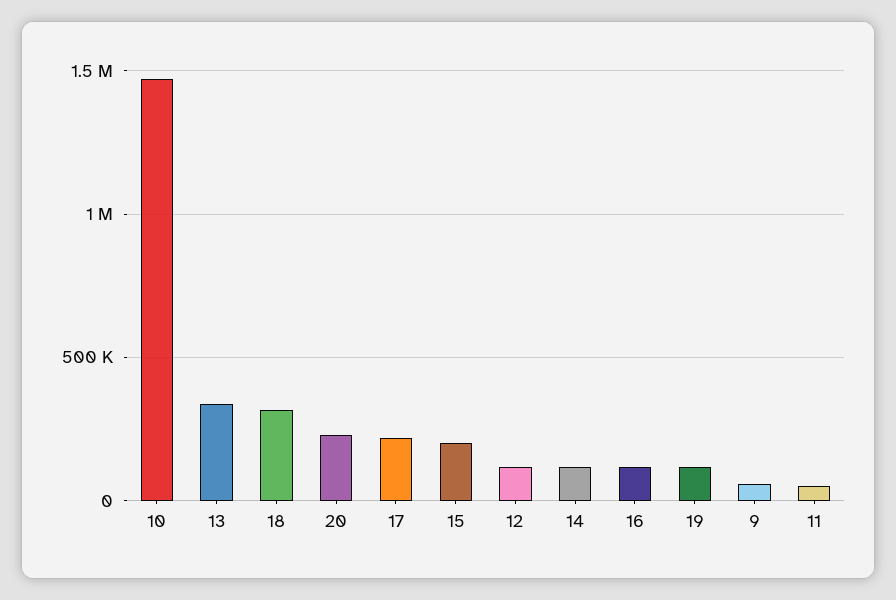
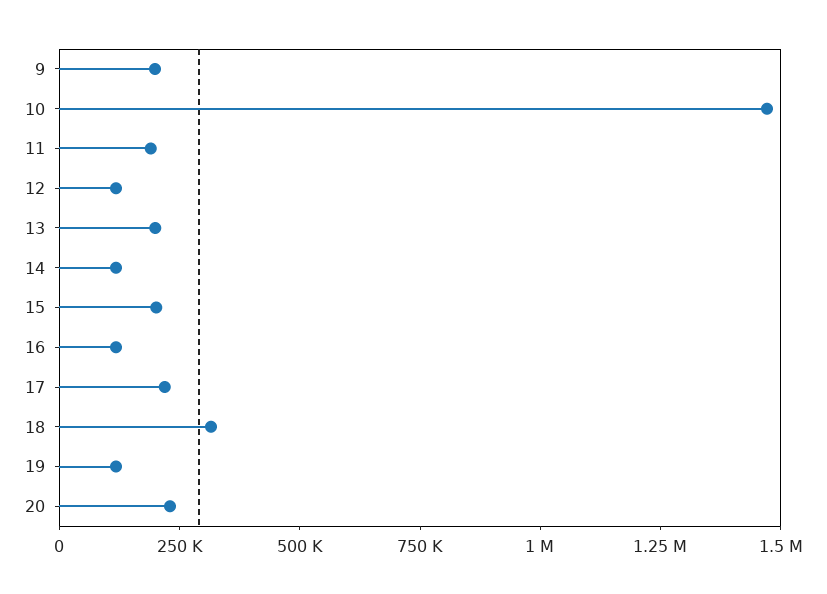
  {
    "10": 1450000,
-   "13": 350000,
+   "13": 200000,
    "18": 300000,
    "20": 250000,
    "17": 200000,
    "15": 200000,
    "12": 100000,
    "14": 100000,
    "16": 100000,
    "19": 100000,
-   "9": 50000,
+   "9": 200000,
-   "11": 50000
+   "11": 200000
  }

